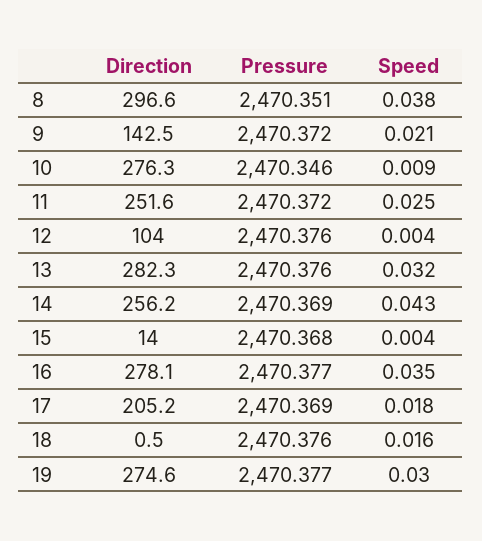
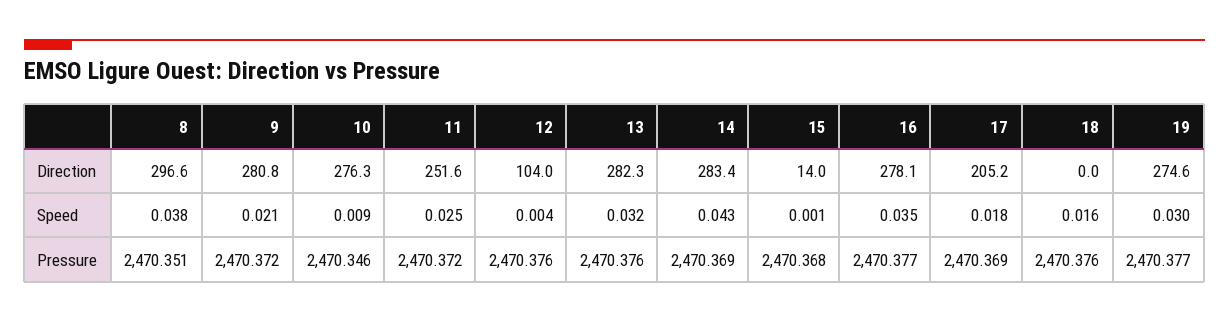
  {
    "Direction": {
      "8": 296.6,
-     "9": 142.5,
+     "9": 280.8,
      "10": 276.3,
      "11": 251.6,
      "12": 104,
      "13": 282.3,
-     "14": 256.2,
+     "14": 283.4,
      "15": 14,
      "16": 278.1,
      "17": 205.2,
-     "18": 0.5,
+     "18": 0,
      "19": 274.6
    },
    "Pressure": {
      "8": 2470.351,
      "9": 2470.372,
      "10": 2470.346,
      "11": 2470.372,
      "12": 2470.376,
      "13": 2470.376,
      "14": 2470.369,
      "15": 2470.368,
      "16": 2470.377,
      "17": 2470.369,
      "18": 2470.376,
      "19": 2470.377
    },
    "Speed": {
      "8": 0.038,
      "9": 0.021,
      "10": 0.009,
      "11": 0.025,
      "12": 0.004,
      "13": 0.032,
      "14": 0.043,
-     "15": 0.004,
+     "15": 0.001,
      "16": 0.035,
      "17": 0.018,
      "18": 0.016,
      "19": 0.03
    }
  }

